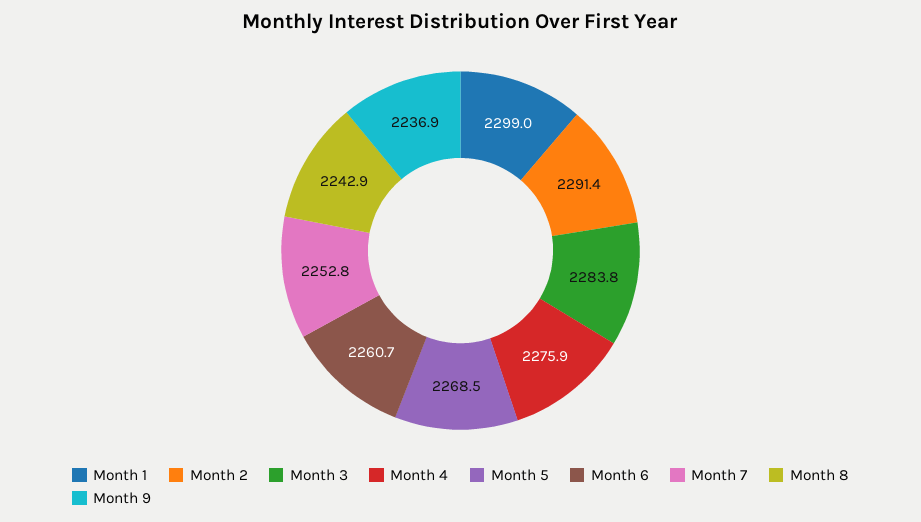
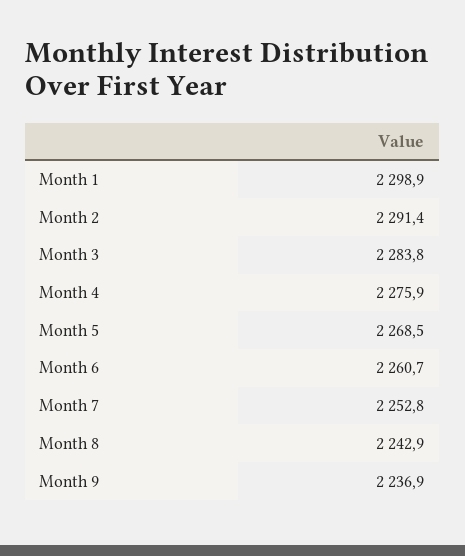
  {
-   "Month 1": 2299,
+   "Month 1": 2298.9,
    "Month 2": 2291.4,
    "Month 3": 2283.8,
    "Month 4": 2275.9,
    "Month 5": 2268.5,
    "Month 6": 2260.7,
    "Month 7": 2252.8,
    "Month 8": 2242.9,
    "Month 9": 2236.9
  }

